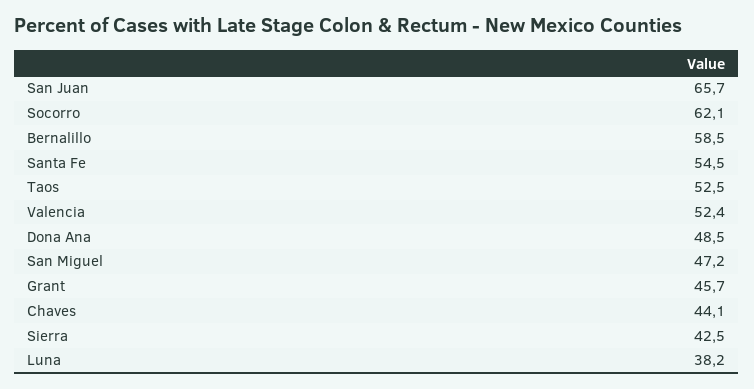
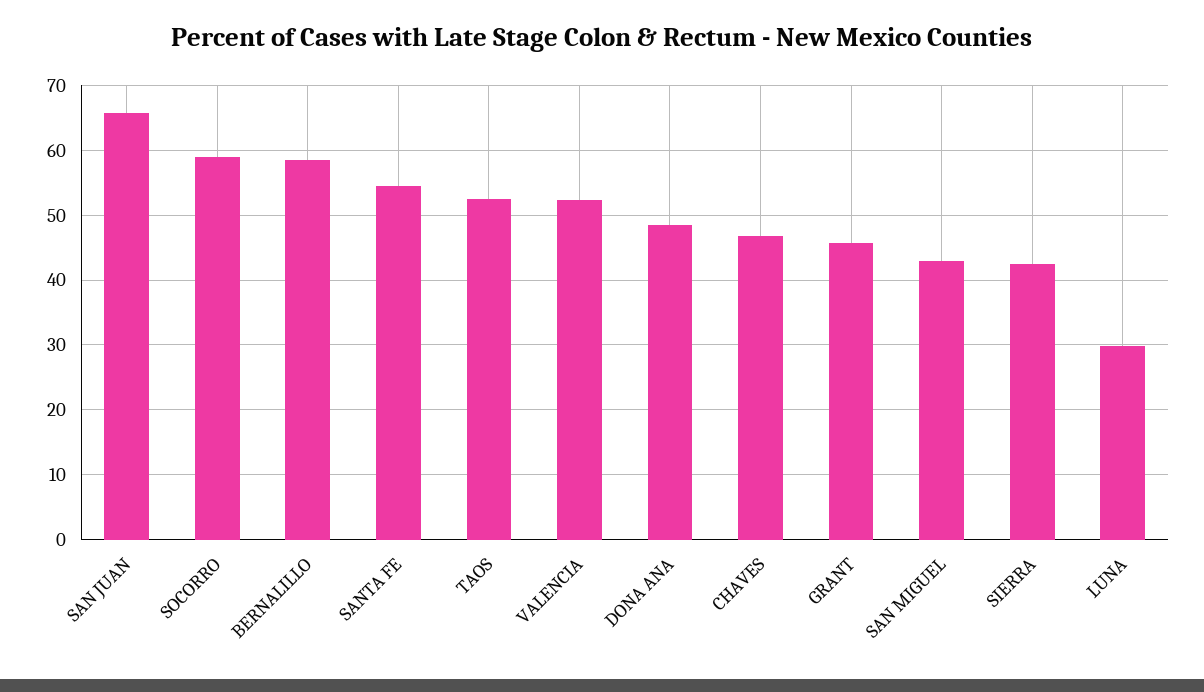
  {
    "San Juan": 65.7,
-   "Socorro": 62.1,
+   "Socorro": 59,
    "Bernalillo": 58.5,
    "Santa Fe": 54.5,
    "Taos": 52.5,
    "Valencia": 52.4,
    "Dona Ana": 48.5,
-   "San Miguel": 47.2,
+   "San Miguel": 43,
    "Grant": 45.7,
-   "Chaves": 44.1,
+   "Chaves": 47,
    "Sierra": 42.5,
-   "Luna": 38.2
+   "Luna": 30
  }

